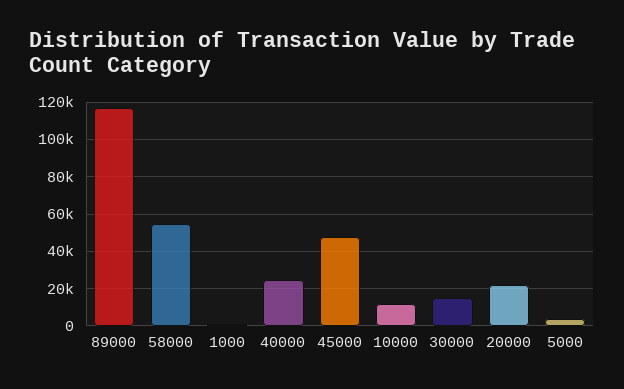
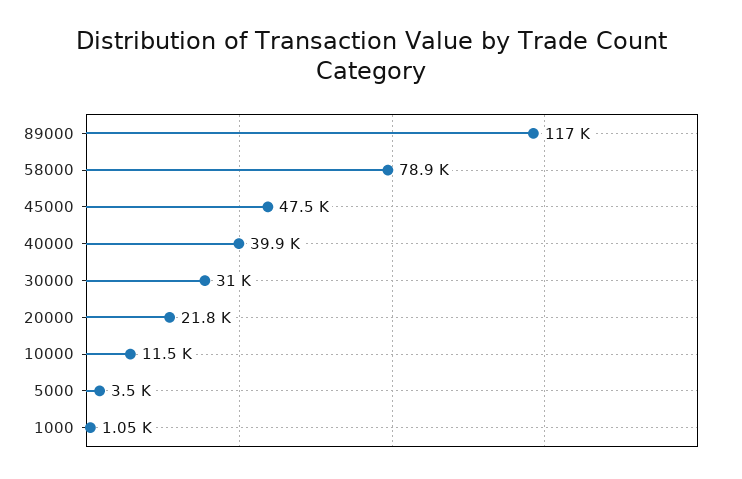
  {
    "89000": 117000,
-   "58000": 55000,
+   "58000": 78900,
    "1000": 1050,
-   "40000": 25000,
+   "40000": 39900,
    "45000": 47500,
    "10000": 11500,
-   "30000": 15000,
+   "30000": 31000,
    "20000": 21800,
    "5000": 3500
  }

